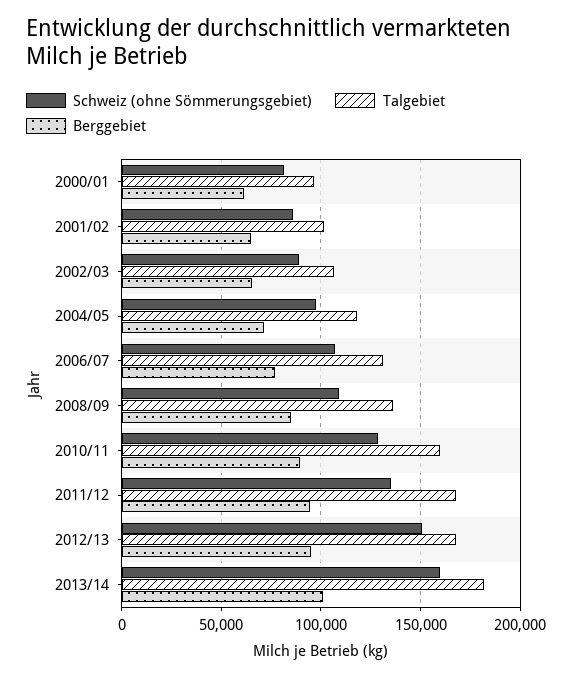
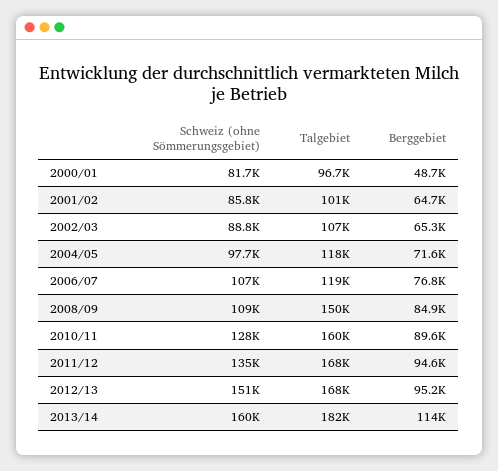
  {
    "Schweiz (ohne Sömmerungsgebiet)": {
      "2000/01": 81700,
      "2001/02": 85800,
      "2002/03": 88800,
      "2004/05": 97700,
      "2006/07": 107000,
      "2008/09": 109000,
      "2010/11": 128000,
      "2011/12": 135000,
      "2012/13": 151000,
      "2013/14": 160000
    },
    "Talgebiet": {
      "2000/01": 96700,
      "2001/02": 101000,
      "2002/03": 107000,
      "2004/05": 118000,
-     "2006/07": 130000,
+     "2006/07": 119000,
-     "2008/09": 135000,
+     "2008/09": 150000,
      "2010/11": 160000,
      "2011/12": 168000,
      "2012/13": 168000,
      "2013/14": 182000
    },
    "Berggebiet": {
-     "2000/01": 60000,
+     "2000/01": 48700,
      "2001/02": 64700,
      "2002/03": 65300,
      "2004/05": 71600,
      "2006/07": 76800,
      "2008/09": 84900,
      "2010/11": 89600,
      "2011/12": 94600,
      "2012/13": 95200,
-     "2013/14": 100000
+     "2013/14": 114000
    }
  }

